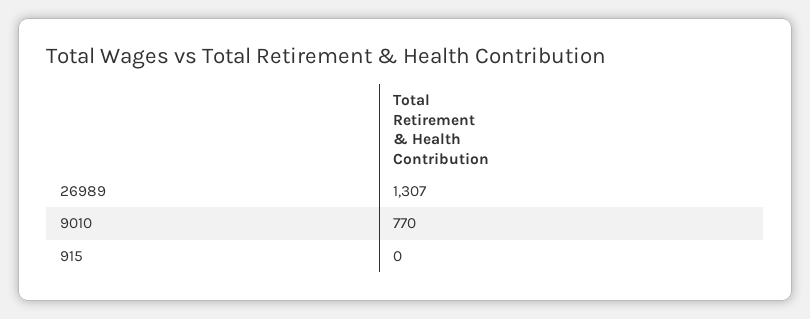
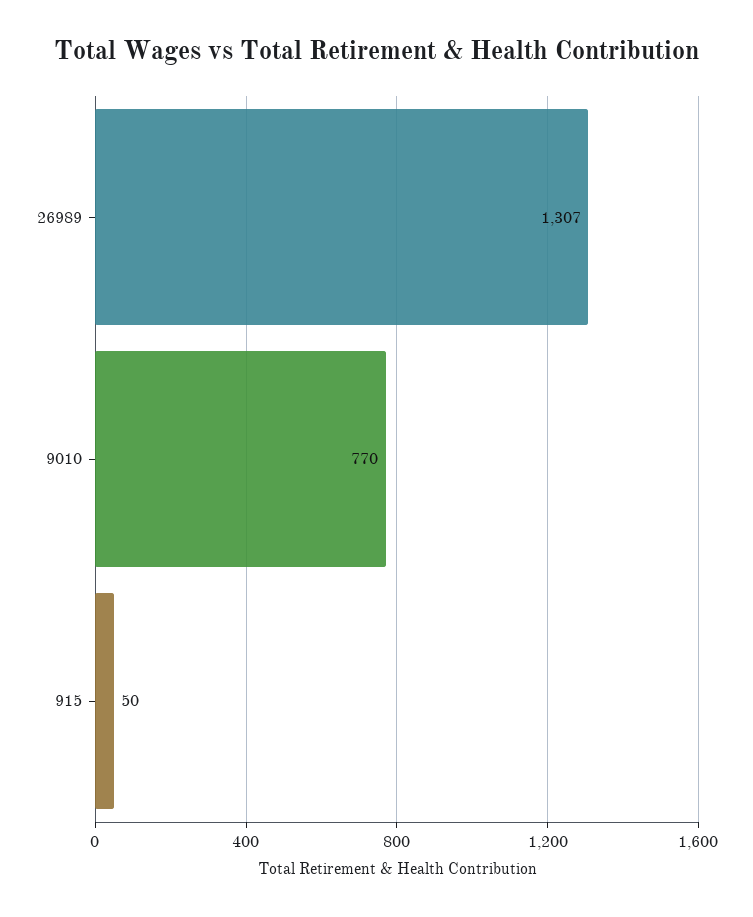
  {
    "26989": 1307,
    "9010": 770,
-   "915": 0
+   "915": 50
  }

